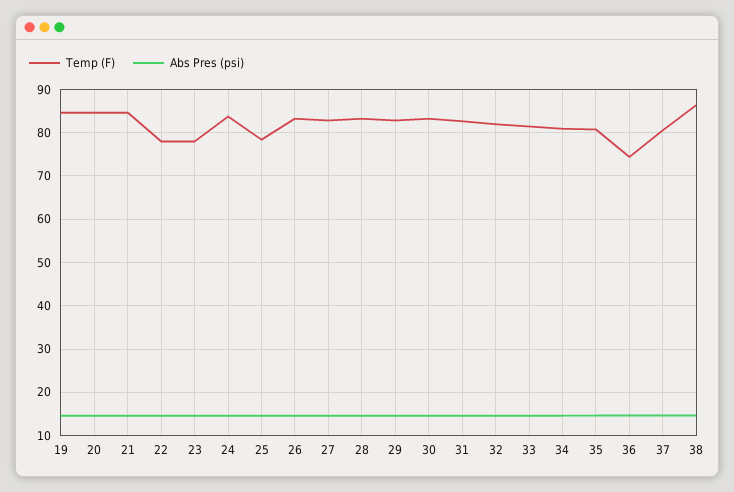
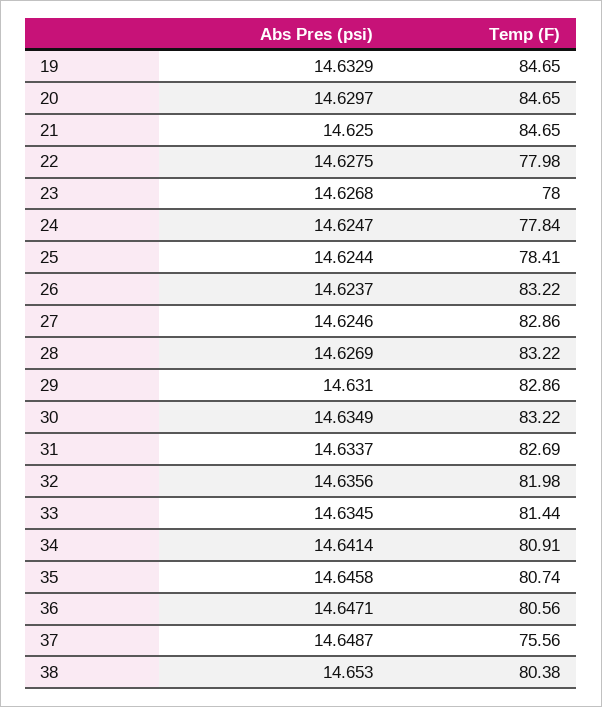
  {
    "Temp (F)": {
      "19": 84.65,
      "20": 84.65,
      "21": 84.65,
      "22": 77.98,
      "23": 78,
-     "24": 84,
+     "24": 77.84,
      "25": 78.41,
      "26": 83.22,
      "27": 82.86,
      "28": 83.22,
      "29": 82.86,
      "30": 83.22,
      "31": 82.69,
      "32": 81.98,
      "33": 81.44,
      "34": 80.91,
      "35": 80.74,
-     "36": 74,
+     "36": 80.56,
-     "37": 80,
+     "37": 75.56,
-     "38": 86
+     "38": 80.38
    },
    "Abs Pres (psi)": {
      "19": 14.6329,
      "20": 14.6297,
      "21": 14.625,
      "22": 14.6275,
      "23": 14.6268,
      "24": 14.6247,
      "25": 14.6244,
      "26": 14.6237,
      "27": 14.6246,
      "28": 14.6269,
      "29": 14.631,
      "30": 14.6349,
      "31": 14.6337,
      "32": 14.6356,
      "33": 14.6345,
      "34": 14.6414,
      "35": 14.6458,
      "36": 14.6471,
      "37": 14.6487,
      "38": 14.653
    }
  }

